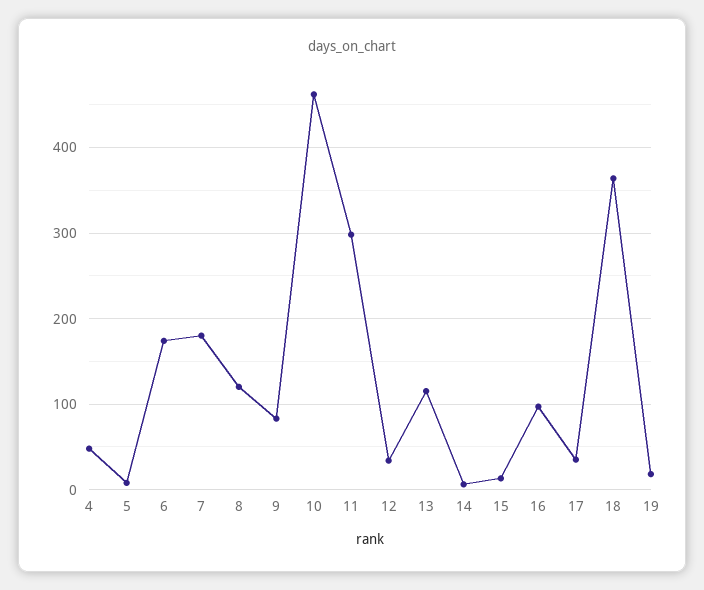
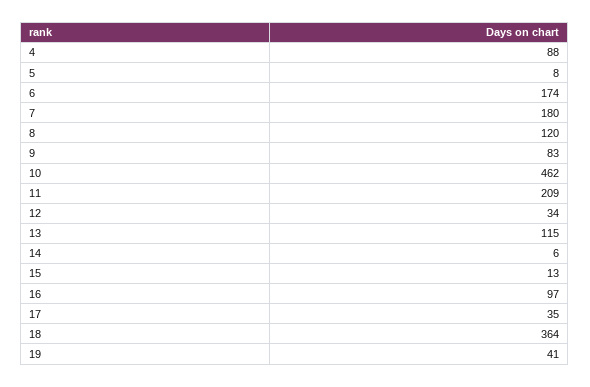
  {
-   "4": 50,
+   "4": 88,
    "5": 8,
    "6": 174,
    "7": 180,
    "8": 120,
    "9": 83,
    "10": 462,
-   "11": 300,
+   "11": 209,
    "12": 34,
    "13": 115,
    "14": 6,
    "15": 13,
    "16": 97,
    "17": 35,
    "18": 364,
-   "19": 20
+   "19": 41
  }

